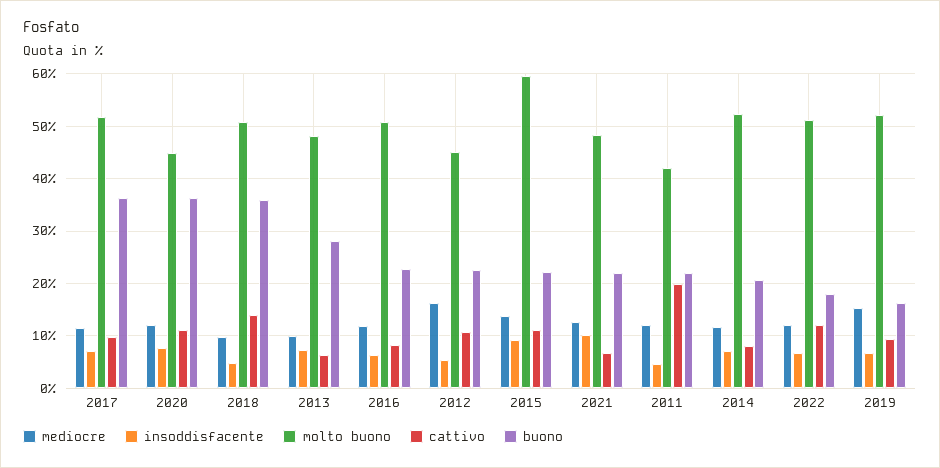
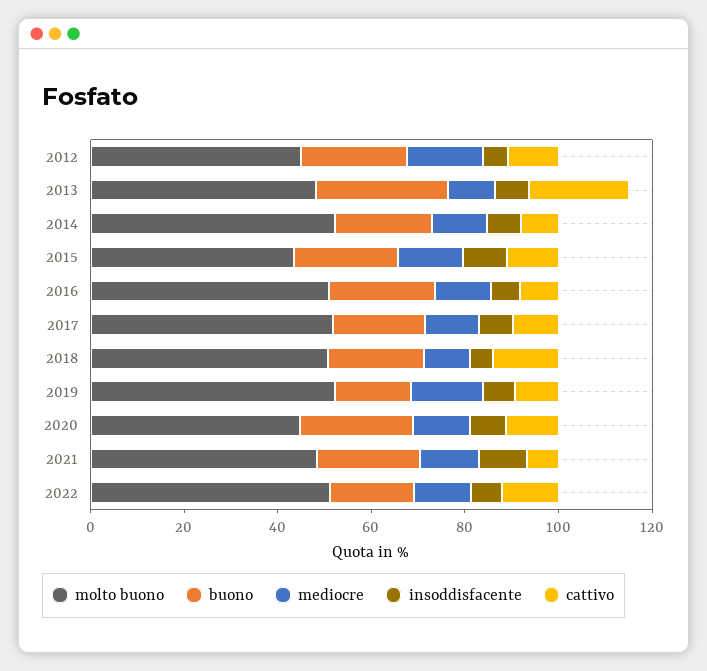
  {
    "mediocre": {
      "2017": 12,
      "2020": 12,
      "2018": 10,
      "2013": 10,
      "2016": 12,
      "2012": 16,
      "2015": 14,
      "2021": 12,
-     "2011": 12,
      "2014": 12,
      "2022": 12,
      "2019": 16
    },
    "insoddisfacente": {
      "2017": 8,
      "2020": 8,
      "2018": 4,
      "2013": 8,
      "2016": 6,
      "2012": 6,
      "2015": 10,
      "2021": 10,
-     "2011": 4,
      "2014": 8,
      "2022": 6,
      "2019": 6
    },
    "molto buono": {
      "2017": 52,
      "2020": 44,
      "2018": 50,
      "2013": 48,
      "2016": 50,
      "2012": 46,
-     "2015": 60,
+     "2015": 45,
      "2021": 48,
-     "2011": 42,
      "2014": 52,
      "2022": 52,
      "2019": 52
    },
    "cattivo": {
      "2017": 10,
      "2020": 12,
      "2018": 14,
-     "2013": 6,
+     "2013": 20,
      "2016": 8,
      "2012": 10,
      "2015": 12,
      "2021": 6,
-     "2011": 20,
      "2014": 8,
      "2022": 12,
      "2019": 10
    },
    "buono": {
-     "2017": 36,
+     "2017": 20,
-     "2020": 36,
+     "2020": 25,
-     "2018": 36,
+     "2018": 20,
      "2013": 28,
      "2016": 22,
      "2012": 22,
      "2015": 22,
      "2021": 22,
-     "2011": 22,
      "2014": 20,
      "2022": 18,
      "2019": 16
    }
  }

